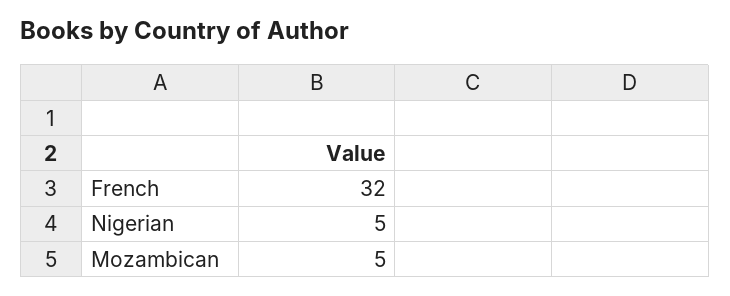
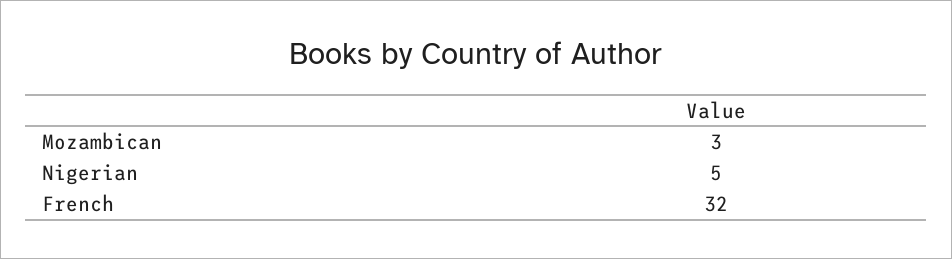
  {
    "French": 32,
    "Nigerian": 5,
-   "Mozambican": 5
+   "Mozambican": 3
  }

